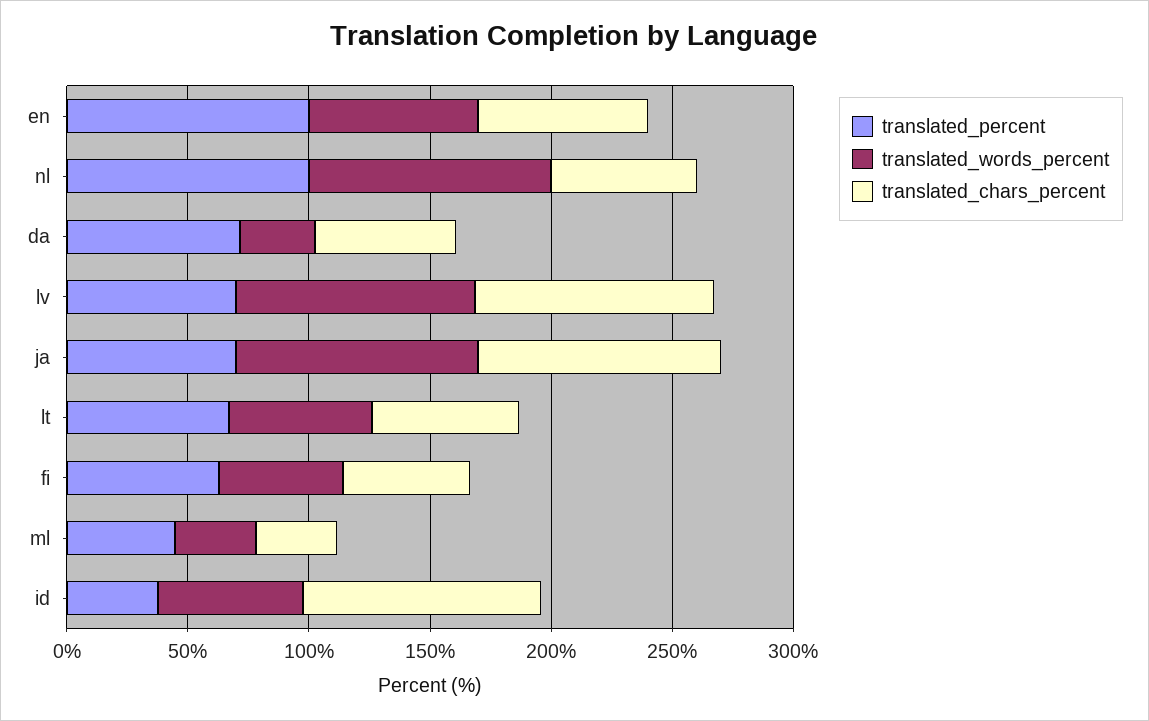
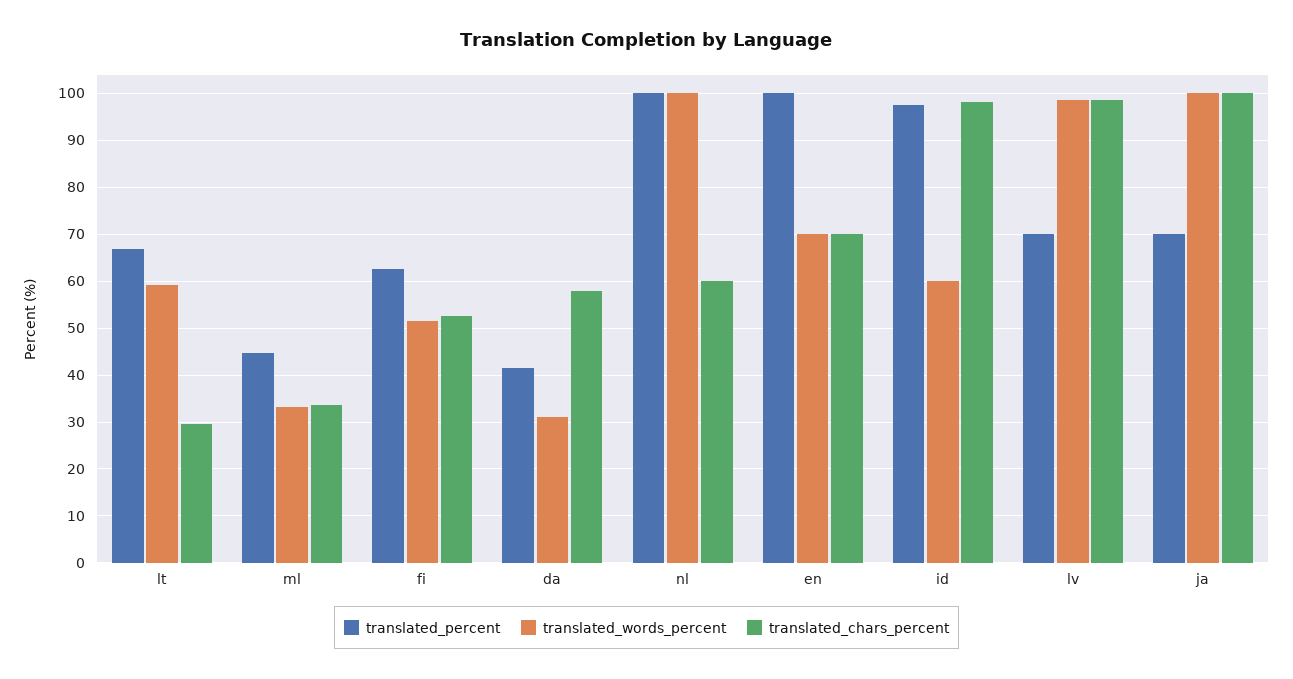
  {
    "translated_percent": {
      "en": 100,
      "nl": 100,
-     "da": 70,
+     "da": 42,
      "lv": 70,
      "ja": 70,
      "lt": 66,
      "fi": 62,
      "ml": 44,
-     "id": 40
+     "id": 98
    },
    "translated_words_percent": {
      "en": 70,
      "nl": 100,
      "da": 32,
      "lv": 98,
      "ja": 100,
      "lt": 60,
      "fi": 52,
      "ml": 34,
      "id": 60
    },
    "translated_chars_percent": {
      "en": 70,
      "nl": 60,
      "da": 58,
      "lv": 98,
      "ja": 100,
-     "lt": 60,
+     "lt": 30,
      "fi": 52,
      "ml": 34,
      "id": 98
    }
  }

